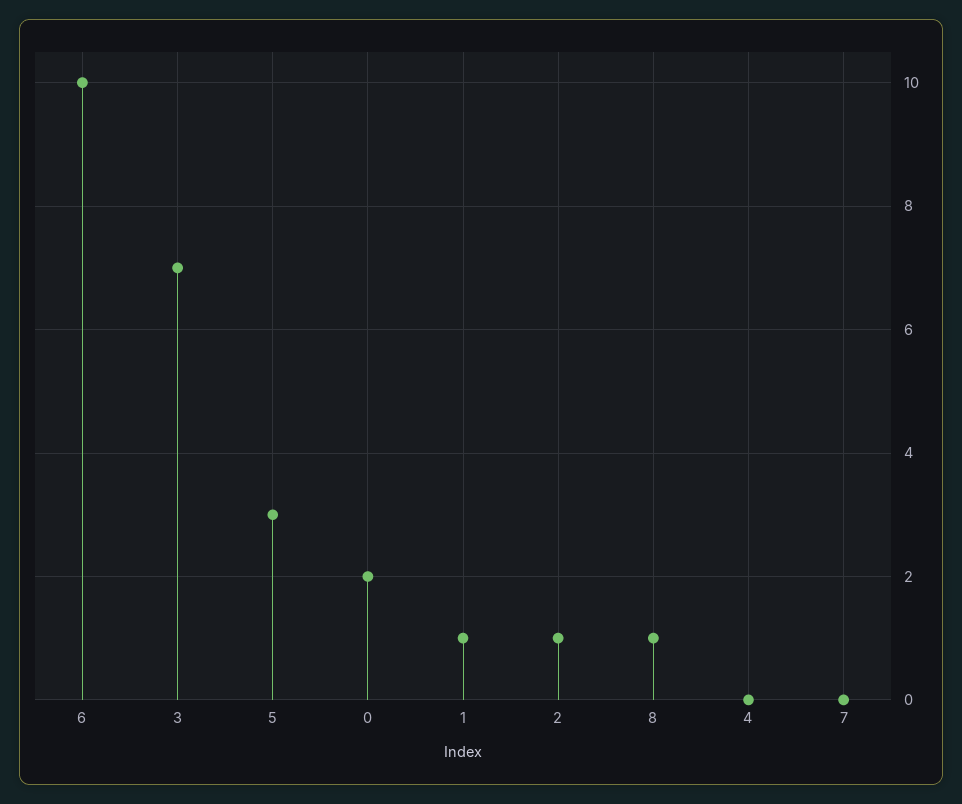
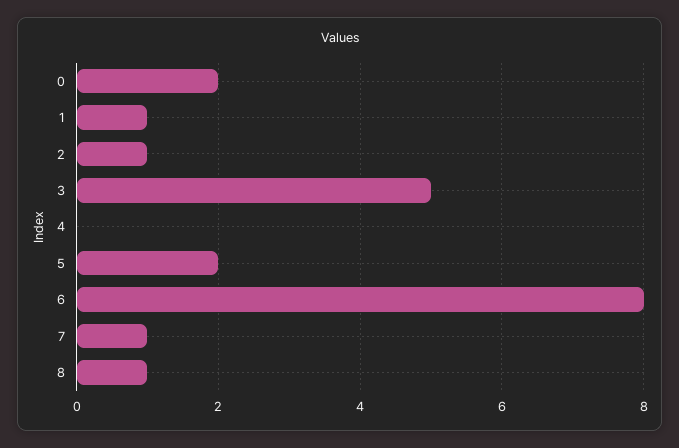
  {
-   "6": 10,
+   "6": 8,
-   "3": 7,
+   "3": 5,
-   "5": 3,
+   "5": 2,
    "0": 2,
    "1": 1,
    "2": 1,
    "8": 1,
    "4": 0,
-   "7": 0
+   "7": 1
  }

